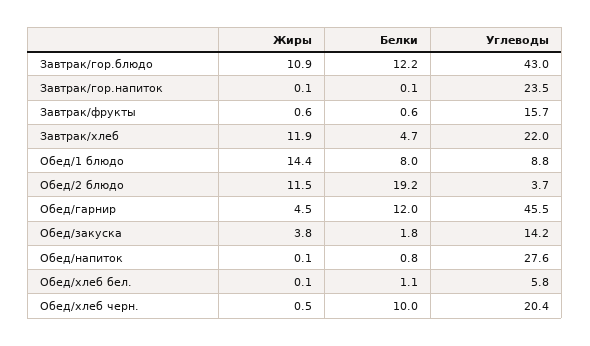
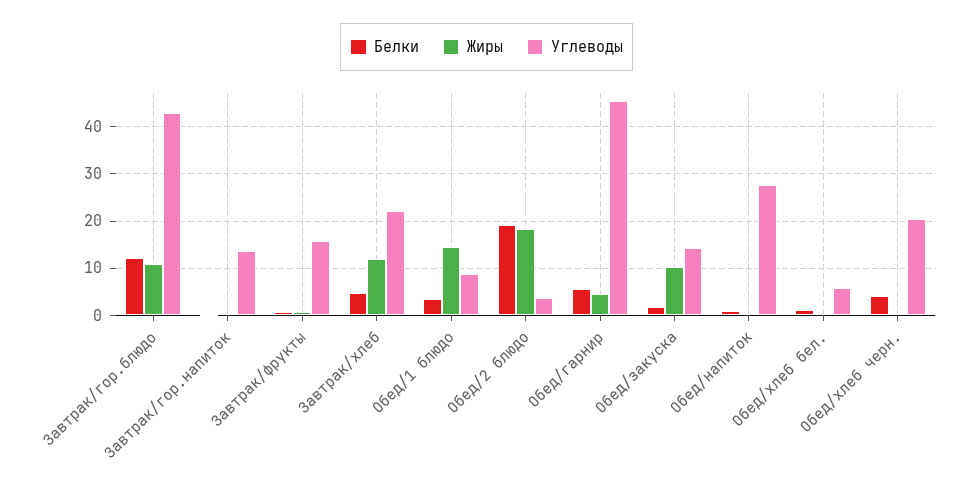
  {
    "Жиры": {
      "Завтрак/гор.блюдо": 10.9,
      "Завтрак/гор.напиток": 0.1,
      "Завтрак/фрукты": 0.6,
      "Завтрак/хлеб": 11.9,
      "Обед/1 блюдо": 14.4,
-     "Обед/2 блюдо": 11.5,
+     "Обед/2 блюдо": 18,
      "Обед/гарнир": 4.5,
-     "Обед/закуска": 3.8,
+     "Обед/закуска": 10,
      "Обед/напиток": 0.1,
      "Обед/хлеб бел.": 0.1,
      "Обед/хлеб черн.": 0.5
    },
    "Белки": {
      "Завтрак/гор.блюдо": 12.2,
      "Завтрак/гор.напиток": 0.1,
      "Завтрак/фрукты": 0.6,
      "Завтрак/хлеб": 4.7,
-     "Обед/1 блюдо": 8,
+     "Обед/1 блюдо": 4,
      "Обед/2 блюдо": 19.2,
-     "Обед/гарнир": 12,
+     "Обед/гарнир": 6,
      "Обед/закуска": 1.8,
      "Обед/напиток": 0.8,
      "Обед/хлеб бел.": 1.1,
-     "Обед/хлеб черн.": 10
+     "Обед/хлеб черн.": 4
    },
    "Углеводы": {
      "Завтрак/гор.блюдо": 43,
-     "Завтрак/гор.напиток": 23.5,
+     "Завтрак/гор.напиток": 14,
      "Завтрак/фрукты": 15.7,
      "Завтрак/хлеб": 22,
      "Обед/1 блюдо": 8.8,
      "Обед/2 блюдо": 3.7,
      "Обед/гарнир": 45.5,
      "Обед/закуска": 14.2,
      "Обед/напиток": 27.6,
      "Обед/хлеб бел.": 5.8,
      "Обед/хлеб черн.": 20.4
    }
  }

